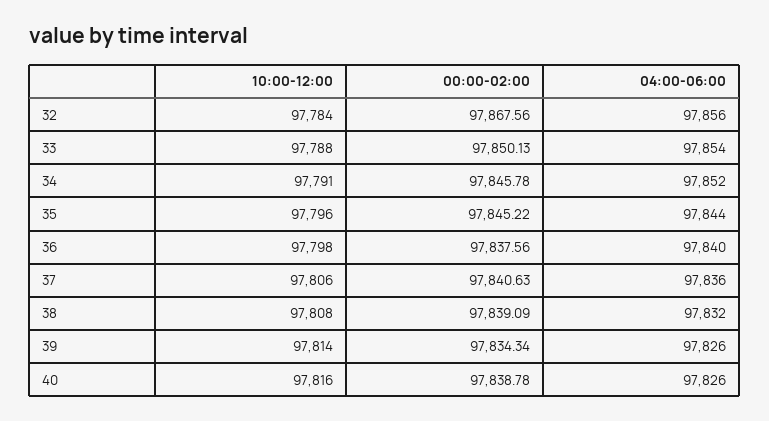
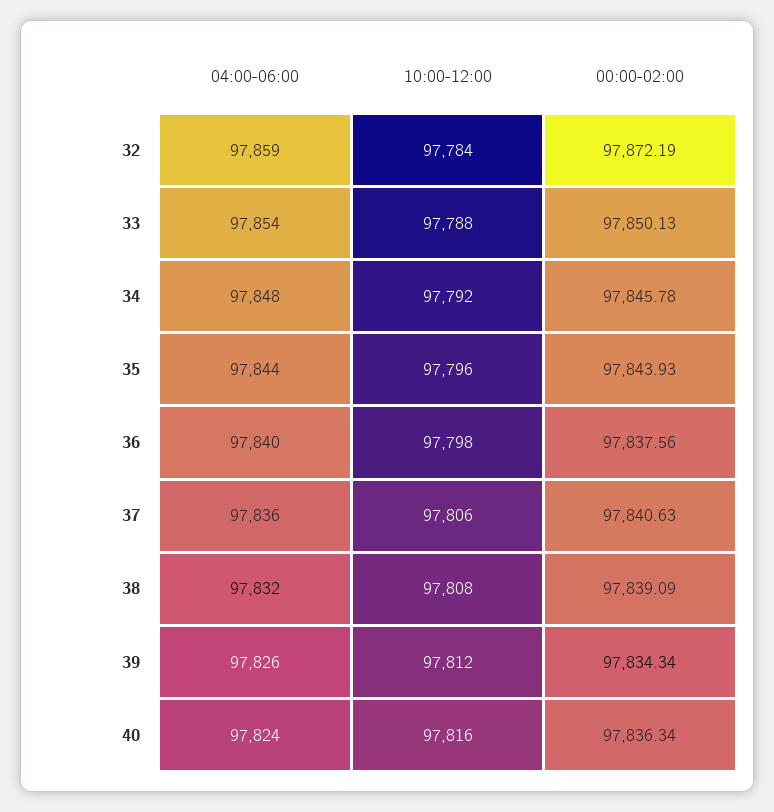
  {
    "10:00-12:00": {
      "32": 97784,
      "33": 97788,
-     "34": 97791,
+     "34": 97792,
      "35": 97796,
      "36": 97798,
      "37": 97806,
      "38": 97808,
-     "39": 97814,
+     "39": 97812,
      "40": 97816
    },
    "00:00-02:00": {
-     "32": 97867.56,
+     "32": 97872.19,
      "33": 97850.13,
      "34": 97845.78,
-     "35": 97845.22,
+     "35": 97843.93,
      "36": 97837.56,
      "37": 97840.63,
      "38": 97839.09,
      "39": 97834.34,
-     "40": 97838.78
+     "40": 97836.34
    },
    "04:00-06:00": {
-     "32": 97856,
+     "32": 97859,
      "33": 97854,
-     "34": 97852,
+     "34": 97848,
      "35": 97844,
      "36": 97840,
      "37": 97836,
      "38": 97832,
      "39": 97826,
-     "40": 97826
+     "40": 97824
    }
  }

